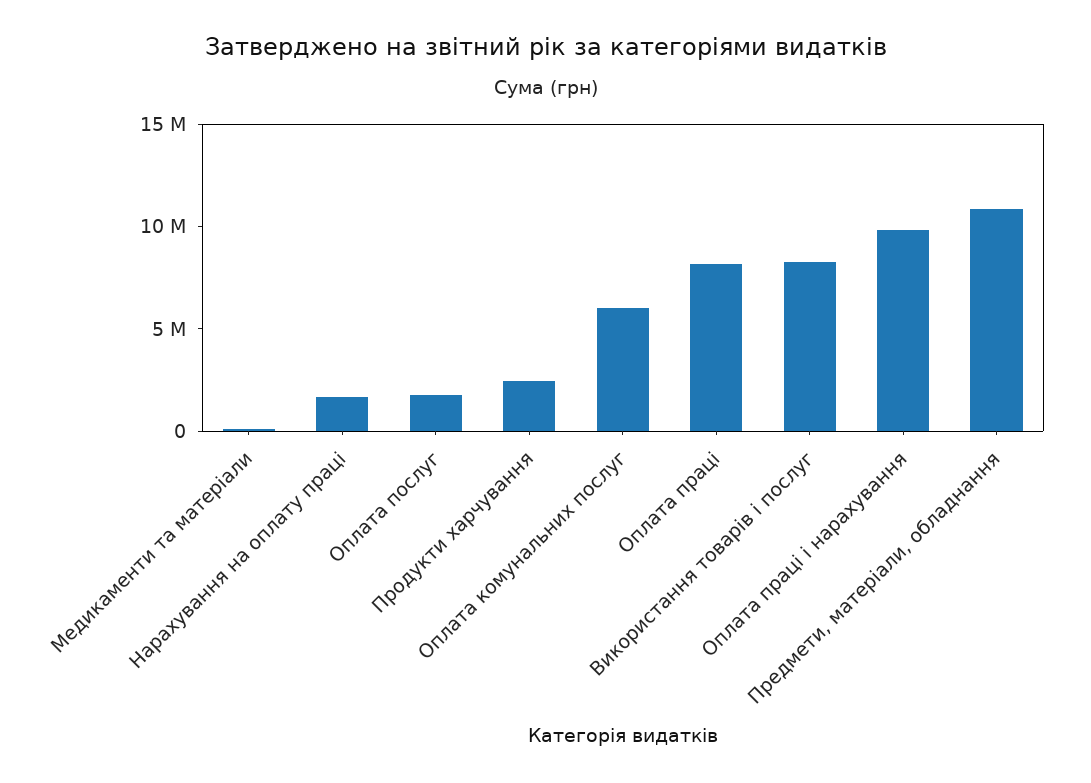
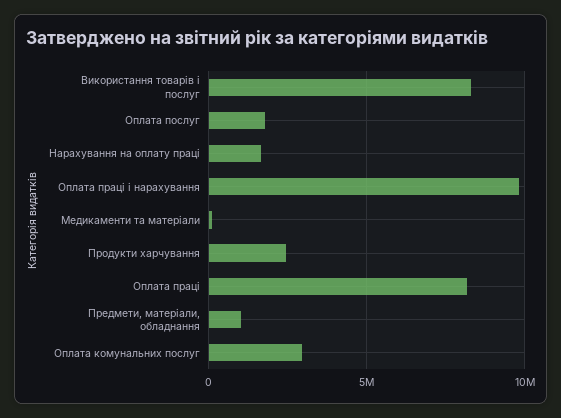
  {
    "Медикаменти та матеріали": 0,
    "Нарахування на оплату праці": 1500000,
    "Оплата послуг": 2000000,
    "Продукти харчування": 2500000,
-   "Оплата комунальних послуг": 6000000,
+   "Оплата комунальних послуг": 3000000,
    "Оплата праці": 8000000,
    "Використання товарів і послуг": 8500000,
    "Оплата праці і нарахування": 10000000,
-   "Предмети, матеріали, обладнання": 11000000
+   "Предмети, матеріали, обладнання": 1000000
  }

